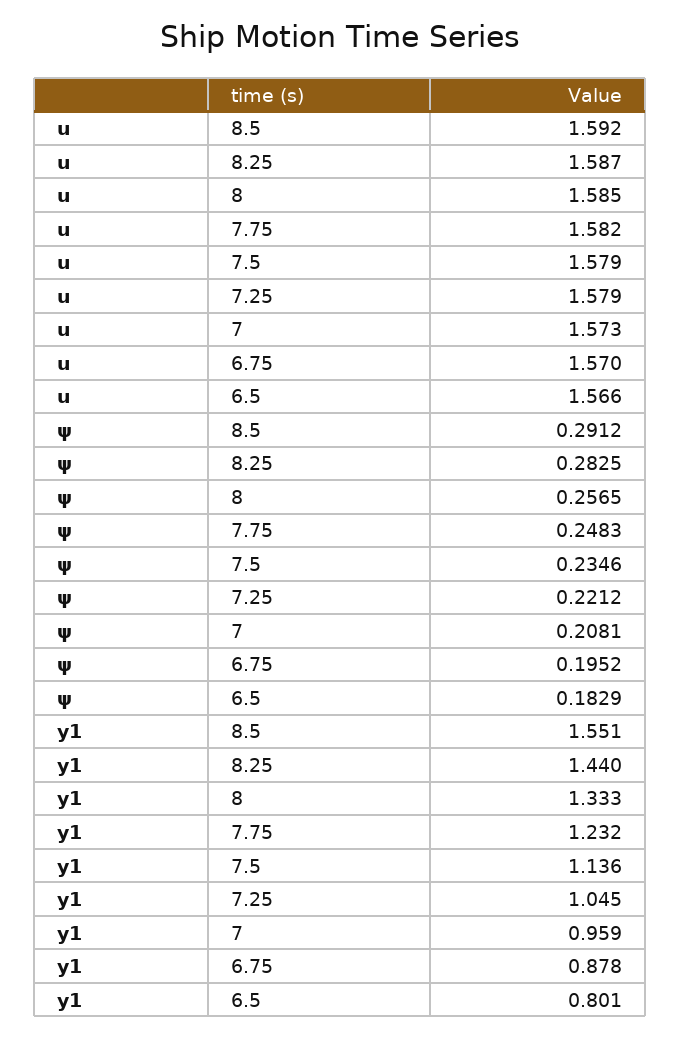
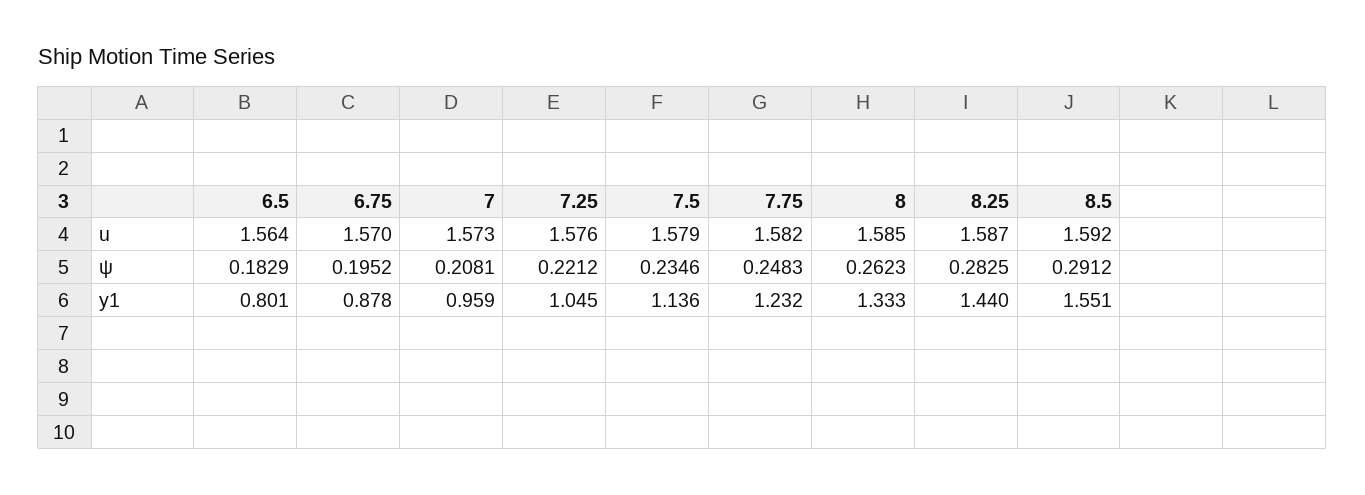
  {
    "u": {
      "8.5": 1.592,
      "8.25": 1.587,
      "8": 1.585,
      "7.75": 1.582,
      "7.5": 1.579,
-     "7.25": 1.579,
+     "7.25": 1.576,
      "7": 1.573,
      "6.75": 1.57,
-     "6.5": 1.566
+     "6.5": 1.564
    },
    "ψ": {
      "8.5": 0.2912,
      "8.25": 0.2825,
-     "8": 0.2565,
+     "8": 0.2623,
      "7.75": 0.2483,
      "7.5": 0.2346,
      "7.25": 0.2212,
      "7": 0.2081,
      "6.75": 0.1952,
      "6.5": 0.1829
    },
    "y1": {
      "8.5": 1.551,
      "8.25": 1.44,
      "8": 1.333,
      "7.75": 1.232,
      "7.5": 1.136,
      "7.25": 1.045,
      "7": 0.959,
      "6.75": 0.878,
      "6.5": 0.801
    }
  }

